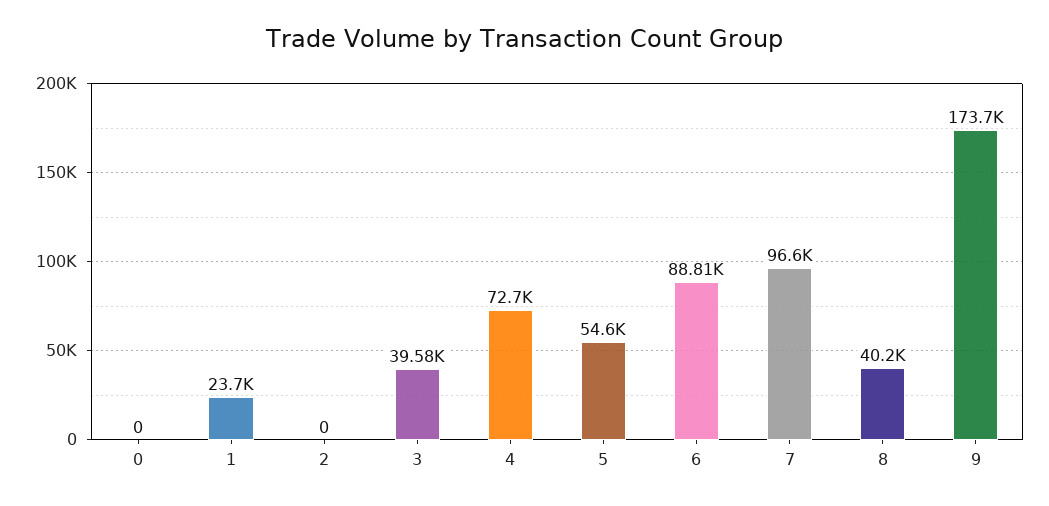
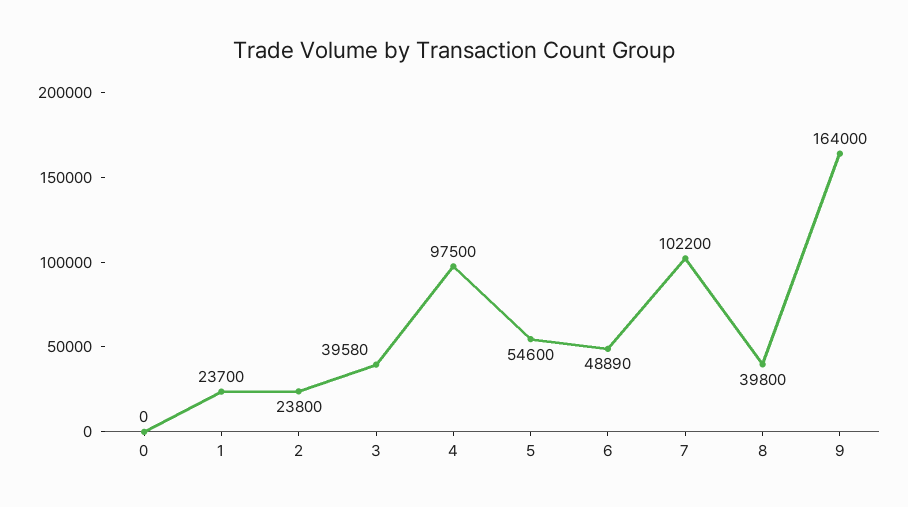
  {
    "0": 0,
    "1": 23700,
-   "2": 0,
+   "2": 23800,
    "3": 39580,
-   "4": 72700,
+   "4": 97500,
    "5": 54600,
-   "6": 88810,
+   "6": 48890,
-   "7": 96600,
+   "7": 102200,
-   "8": 40200,
+   "8": 39800,
-   "9": 173700
+   "9": 164000
  }

